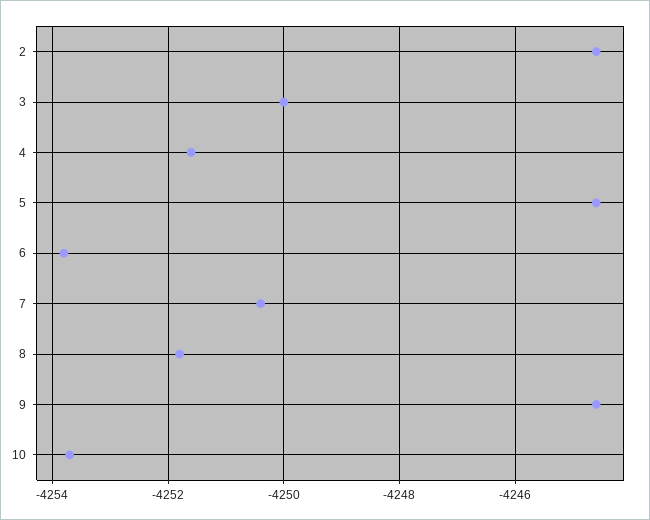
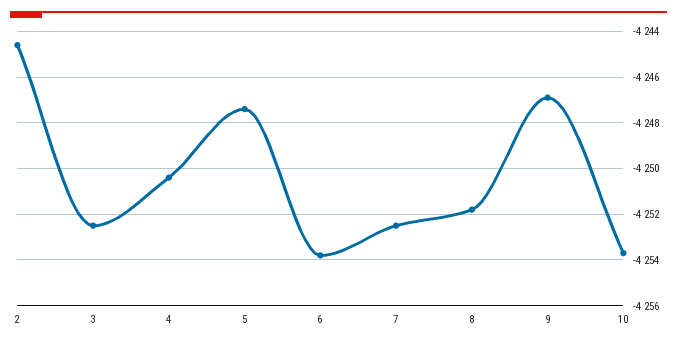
  {
    "2": -4244.5,
-   "3": -4250,
+   "3": -4252.5,
-   "4": -4251.5,
+   "4": -4250.5,
-   "5": -4244.5,
+   "5": -4247.5,
    "6": -4254,
-   "7": -4250.5,
+   "7": -4252.5,
    "8": -4252,
-   "9": -4244.5,
+   "9": -4247,
    "10": -4253.5
  }

